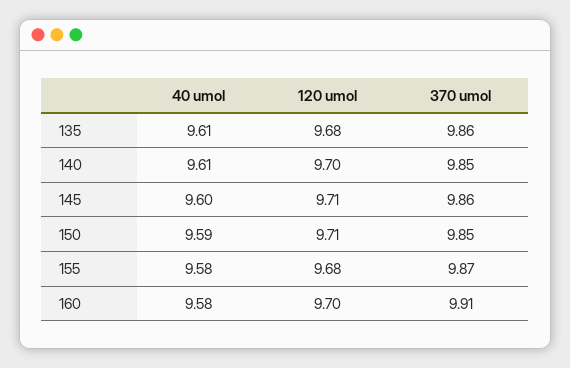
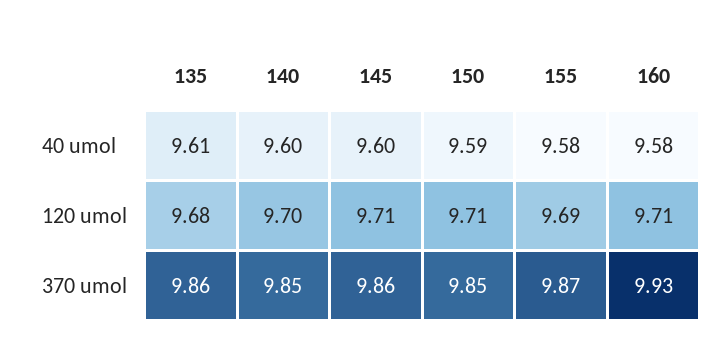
  {
    "40 umol": {
      "135": 9.61,
-     "140": 9.61,
+     "140": 9.6,
      "145": 9.6,
      "150": 9.59,
      "155": 9.58,
      "160": 9.58
    },
    "120 umol": {
      "135": 9.68,
      "140": 9.7,
      "145": 9.71,
      "150": 9.71,
-     "155": 9.68,
+     "155": 9.69,
-     "160": 9.7
+     "160": 9.71
    },
    "370 umol": {
      "135": 9.86,
      "140": 9.85,
      "145": 9.86,
      "150": 9.85,
      "155": 9.87,
-     "160": 9.91
+     "160": 9.93
    }
  }

